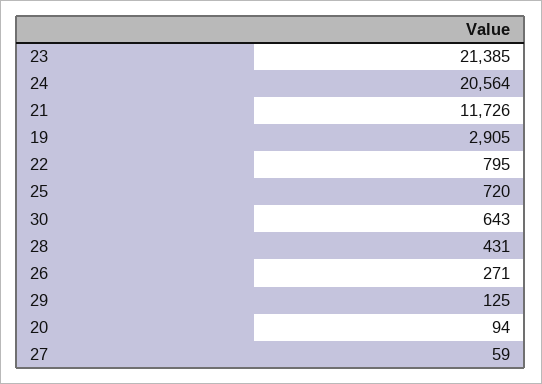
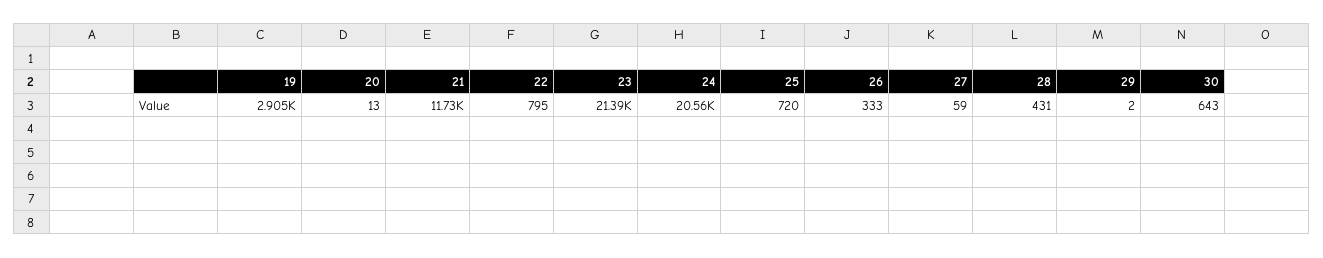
  {
    "23": 21385,
    "24": 20564,
    "21": 11726,
    "19": 2905,
    "22": 795,
    "25": 720,
    "30": 643,
    "28": 431,
-   "26": 271,
+   "26": 333,
-   "29": 125,
+   "29": 2,
-   "20": 94,
+   "20": 13,
    "27": 59
  }

